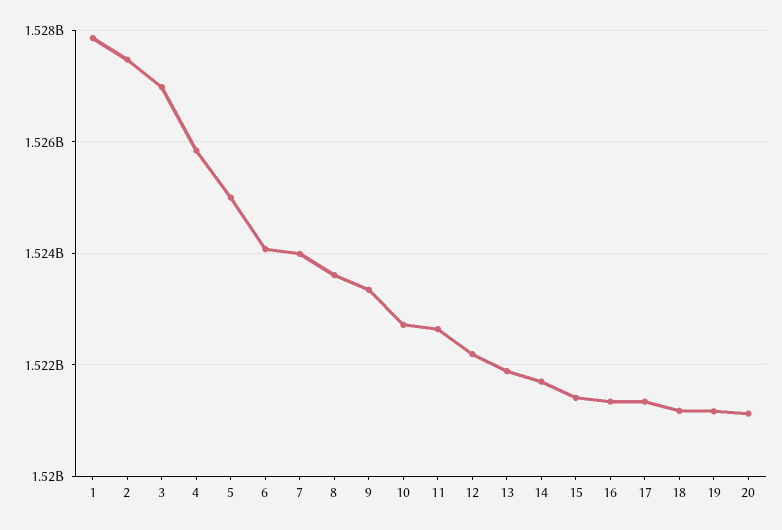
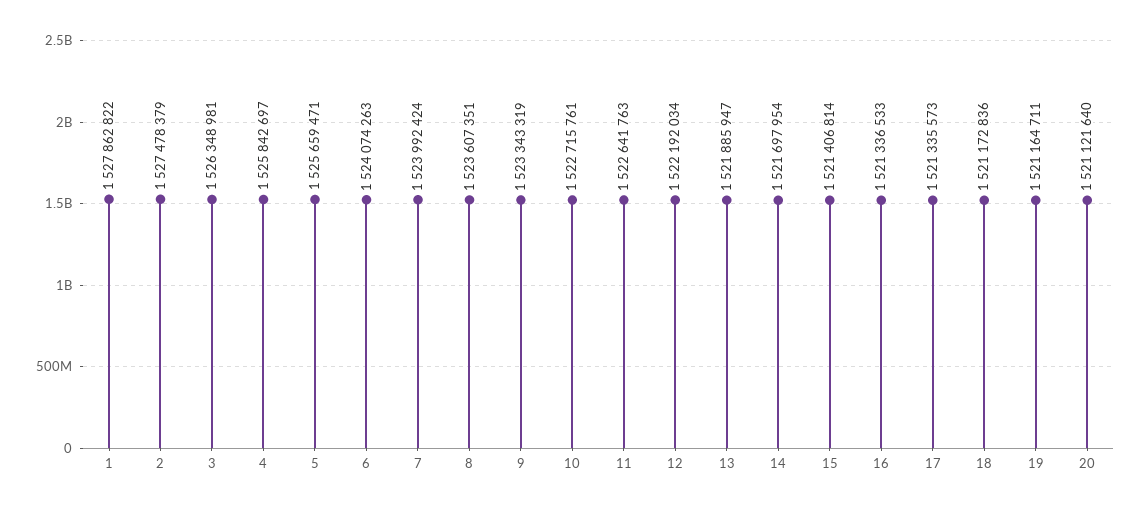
  {
    "1": 1527862822,
    "2": 1527478379,
-   "3": 1527000000,
+   "3": 1526348981,
    "4": 1525842697,
-   "5": 1525000000,
+   "5": 1525659471,
    "6": 1524074263,
    "7": 1523992424,
    "8": 1523607351,
    "9": 1523343319,
    "10": 1522715761,
    "11": 1522641763,
    "12": 1522192034,
    "13": 1521885947,
    "14": 1521697954,
    "15": 1521406814,
    "16": 1521336533,
    "17": 1521335573,
    "18": 1521172836,
    "19": 1521164711,
    "20": 1521121640
  }

